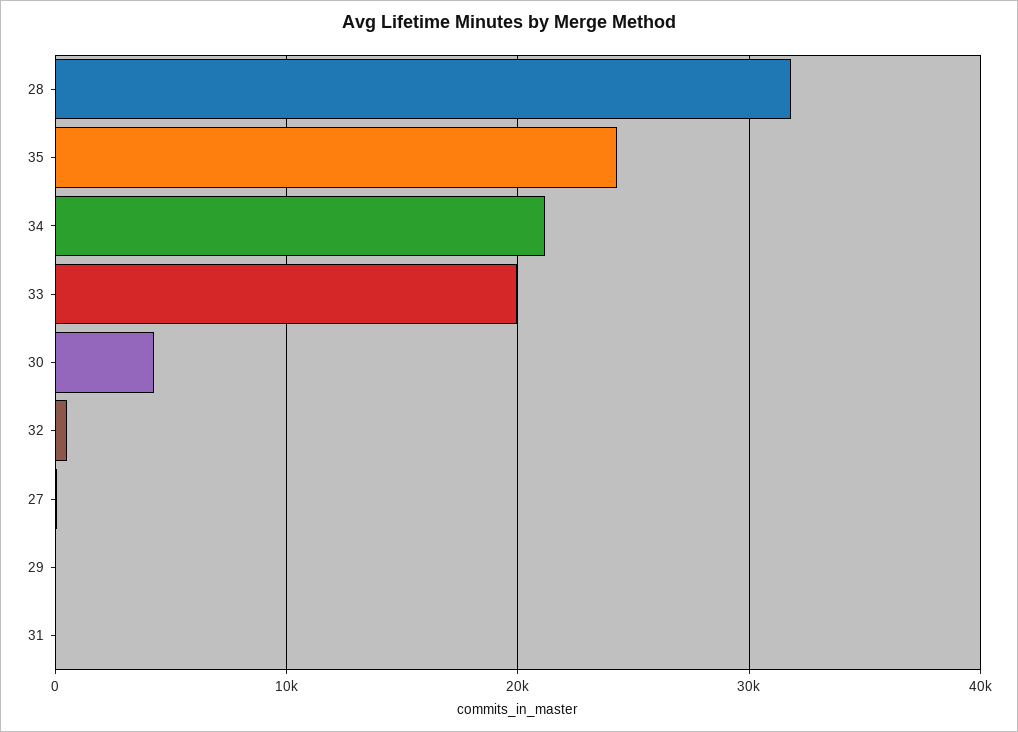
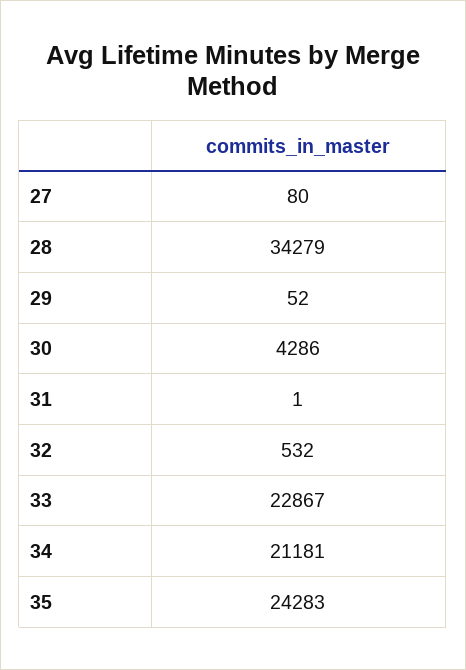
  {
-   "28": 32000,
+   "28": 34279,
    "35": 24283,
    "34": 21181,
-   "33": 20000,
+   "33": 22867,
    "30": 4286,
    "32": 532,
    "27": 80,
    "29": 52,
    "31": 1
  }

